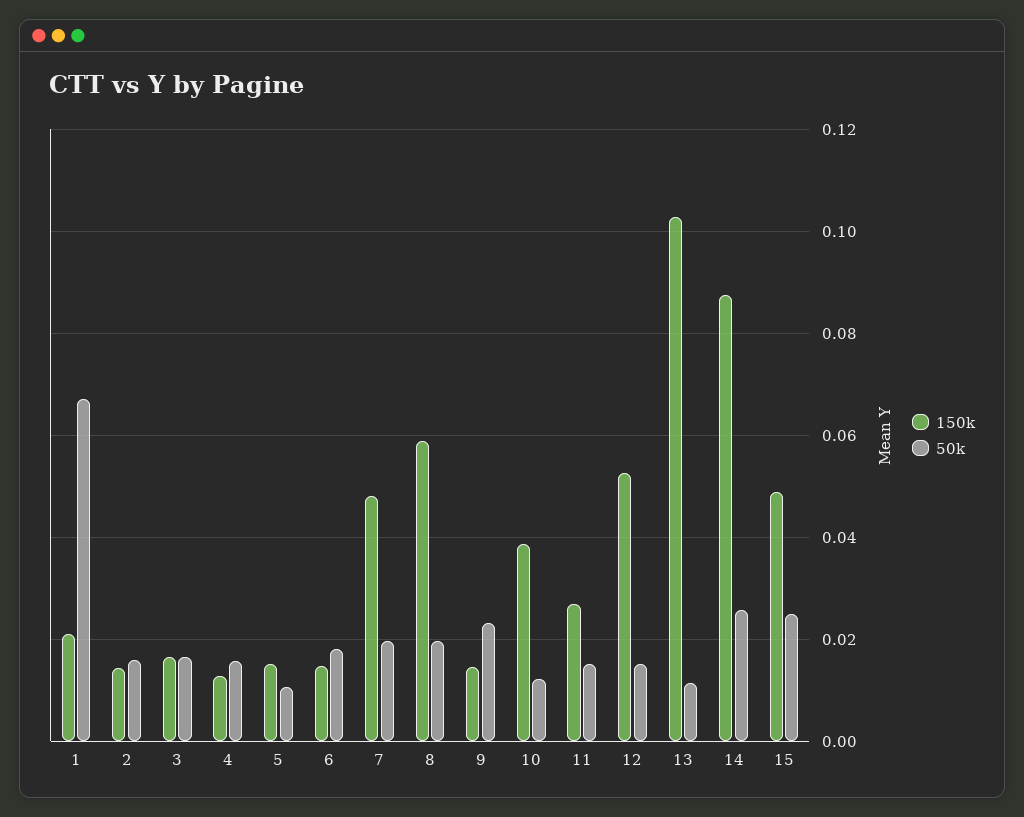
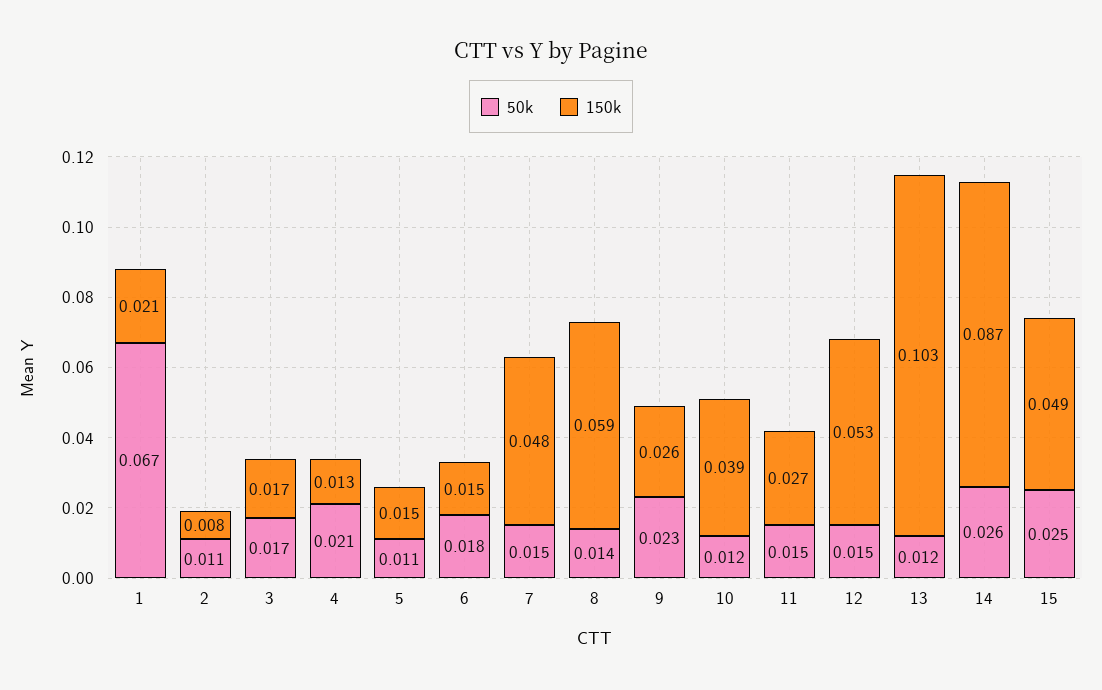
  {
    "150k": {
      "1": 0.021,
-     "2": 0.014,
+     "2": 0.008,
      "3": 0.017,
      "4": 0.013,
      "5": 0.015,
      "6": 0.015,
      "7": 0.048,
      "8": 0.059,
-     "9": 0.014,
+     "9": 0.026,
      "10": 0.039,
      "11": 0.027,
      "12": 0.053,
      "13": 0.103,
      "14": 0.087,
      "15": 0.049
    },
    "50k": {
      "1": 0.067,
-     "2": 0.016,
+     "2": 0.011,
      "3": 0.017,
-     "4": 0.016,
+     "4": 0.021,
      "5": 0.011,
      "6": 0.018,
-     "7": 0.02,
+     "7": 0.015,
-     "8": 0.02,
+     "8": 0.014,
      "9": 0.023,
      "10": 0.012,
      "11": 0.015,
      "12": 0.015,
      "13": 0.012,
      "14": 0.026,
      "15": 0.025
    }
  }

